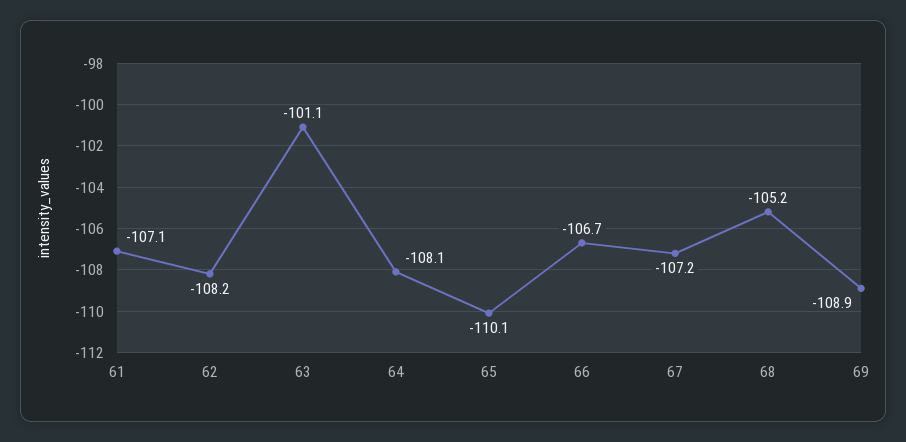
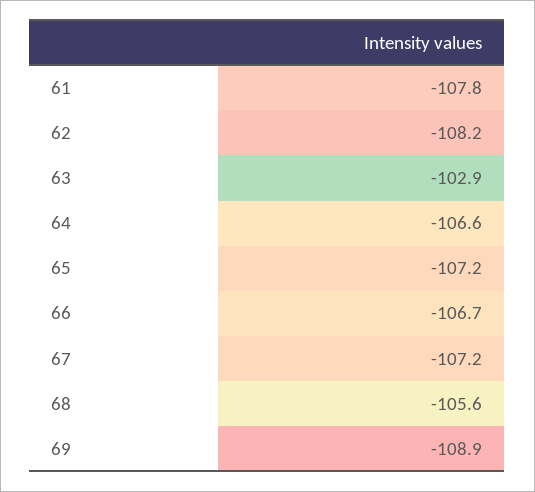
  {
-   "61": -107.1,
+   "61": -107.8,
    "62": -108.2,
-   "63": -101.1,
+   "63": -102.9,
-   "64": -108.1,
+   "64": -106.6,
-   "65": -110.1,
+   "65": -107.2,
    "66": -106.7,
    "67": -107.2,
-   "68": -105.2,
+   "68": -105.6,
    "69": -108.9
  }

